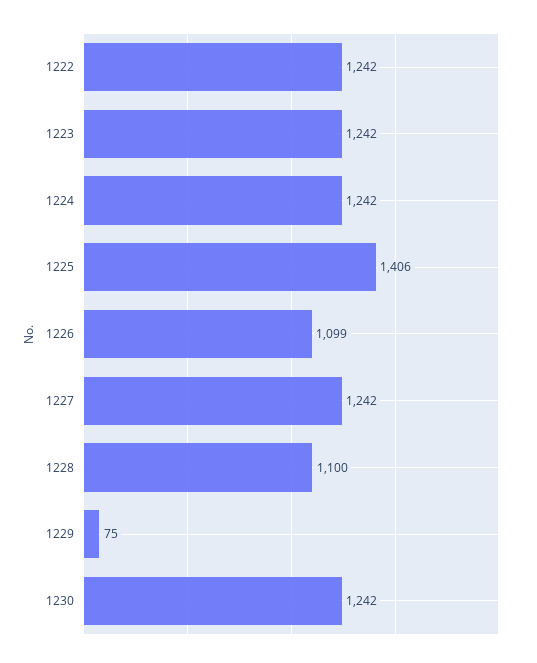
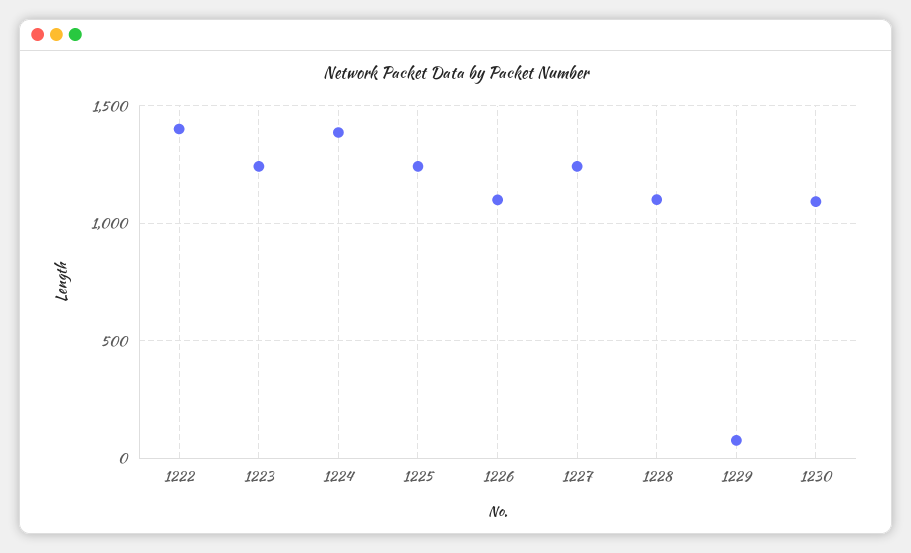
  {
-   "1222": 1242,
+   "1222": 1400,
    "1223": 1242,
-   "1224": 1242,
+   "1224": 1400,
-   "1225": 1406,
+   "1225": 1250,
    "1226": 1099,
    "1227": 1242,
    "1228": 1100,
    "1229": 75,
-   "1230": 1242
+   "1230": 1100
  }

